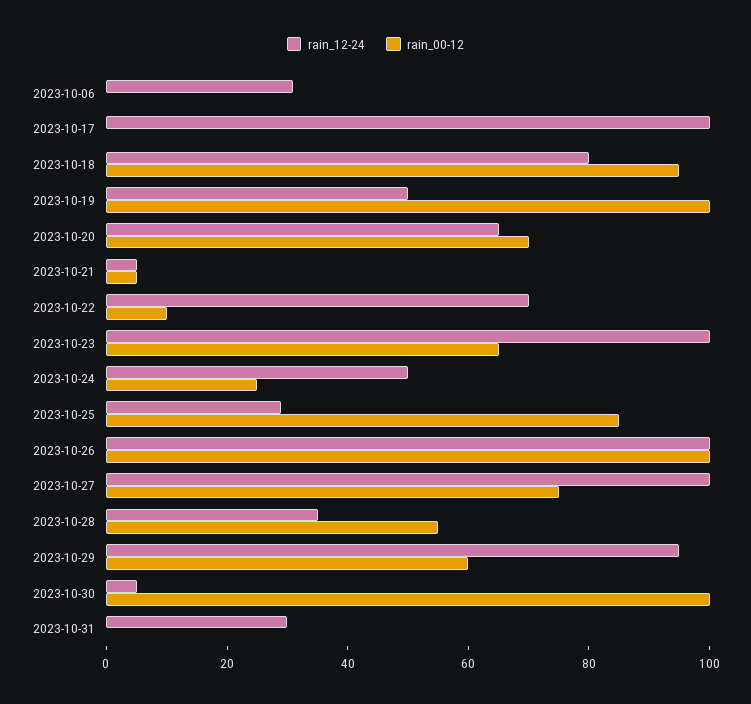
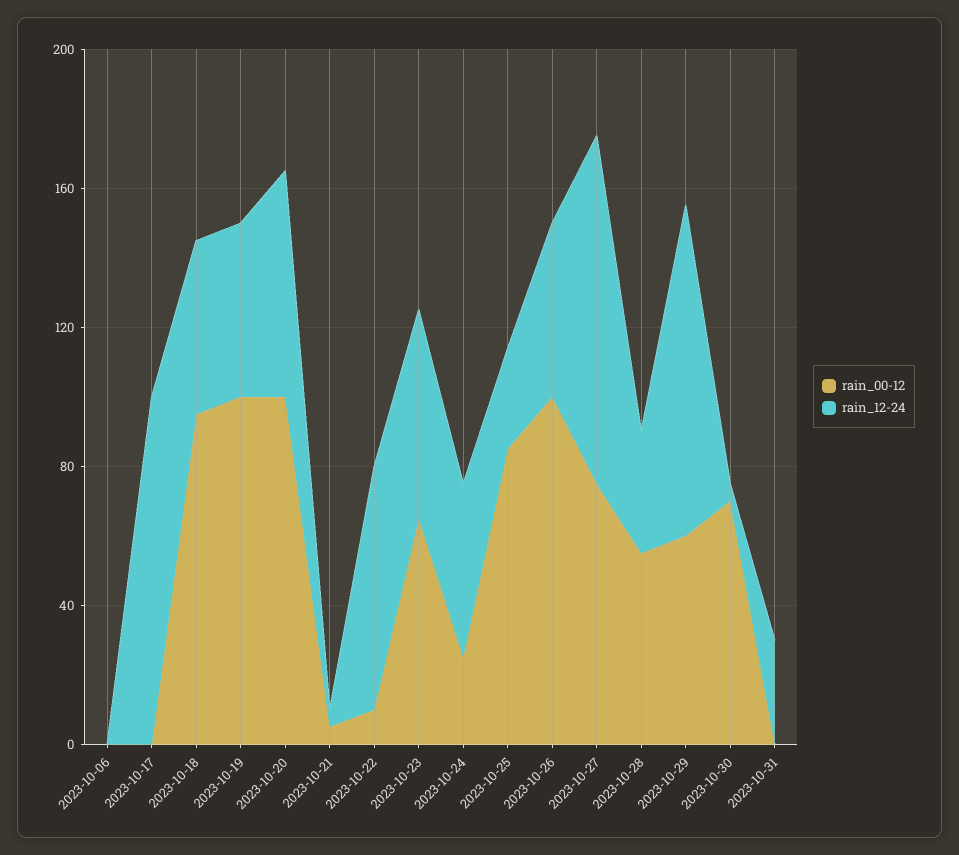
  {
    "rain_12-24": {
-     "2023-10-06": 30,
+     "2023-10-06": 0,
      "2023-10-17": 100,
-     "2023-10-18": 80,
+     "2023-10-18": 50,
      "2023-10-19": 50,
      "2023-10-20": 65,
      "2023-10-21": 5,
      "2023-10-22": 70,
-     "2023-10-23": 100,
+     "2023-10-23": 60,
      "2023-10-24": 50,
      "2023-10-25": 30,
-     "2023-10-26": 100,
+     "2023-10-26": 50,
      "2023-10-27": 100,
      "2023-10-28": 35,
      "2023-10-29": 95,
      "2023-10-30": 5,
      "2023-10-31": 30
    },
    "rain_00-12": {
      "2023-10-06": 0,
      "2023-10-17": 0,
      "2023-10-18": 95,
      "2023-10-19": 100,
-     "2023-10-20": 70,
+     "2023-10-20": 100,
      "2023-10-21": 5,
      "2023-10-22": 10,
      "2023-10-23": 65,
      "2023-10-24": 25,
      "2023-10-25": 85,
      "2023-10-26": 100,
      "2023-10-27": 75,
      "2023-10-28": 55,
      "2023-10-29": 60,
-     "2023-10-30": 100,
+     "2023-10-30": 70,
      "2023-10-31": 0
    }
  }

